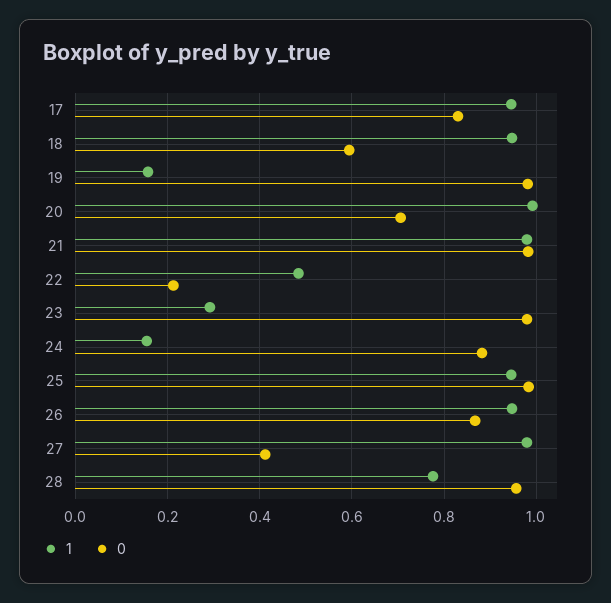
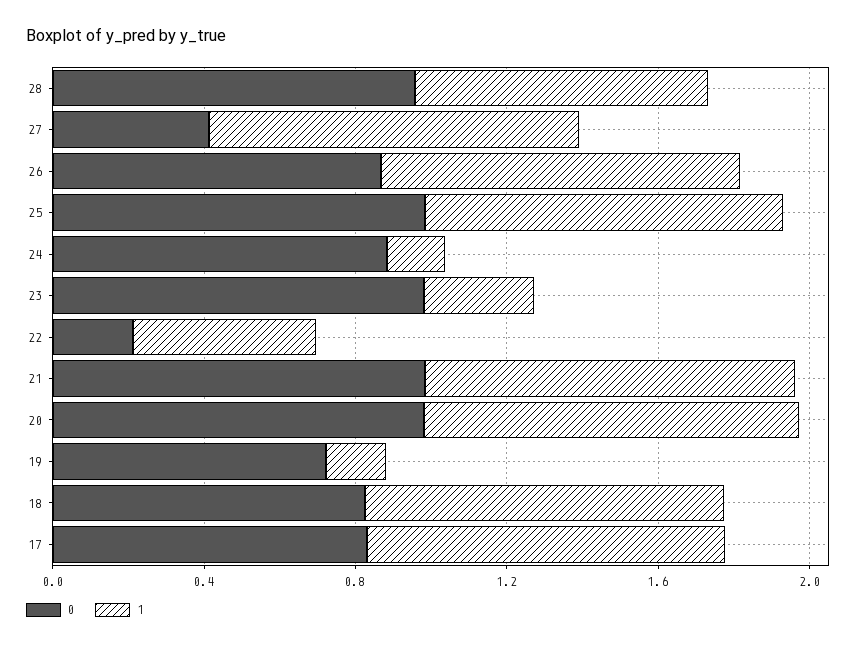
  {
    "1": {
      "17": 0.94,
      "18": 0.94,
      "19": 0.16,
      "20": 1,
      "21": 0.98,
      "22": 0.48,
      "23": 0.3,
      "24": 0.16,
      "25": 0.94,
      "26": 0.94,
      "27": 0.98,
      "28": 0.78
    },
    "0": {
      "17": 0.84,
-     "18": 0.6,
+     "18": 0.8,
-     "19": 0.98,
+     "19": 0.7,
-     "20": 0.7,
+     "20": 1,
      "21": 0.98,
      "22": 0.22,
      "23": 0.98,
      "24": 0.88,
      "25": 0.98,
      "26": 0.86,
      "27": 0.42,
      "28": 0.96
    }
  }

